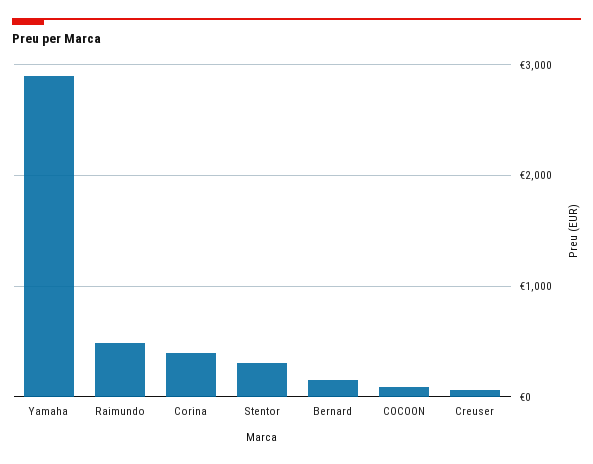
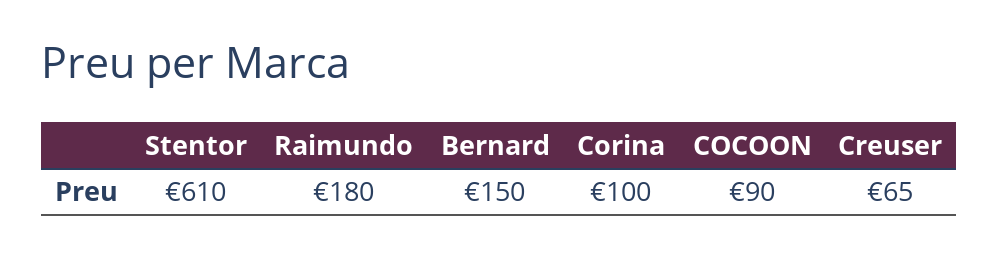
  {
-   "Yamaha": 2900,
-   "Raimundo": 500,
+   "Raimundo": 180,
-   "Corina": 400,
+   "Corina": 100,
-   "Stentor": 300,
+   "Stentor": 610,
    "Bernard": 150,
    "COCOON": 90,
    "Creuser": 65
  }

